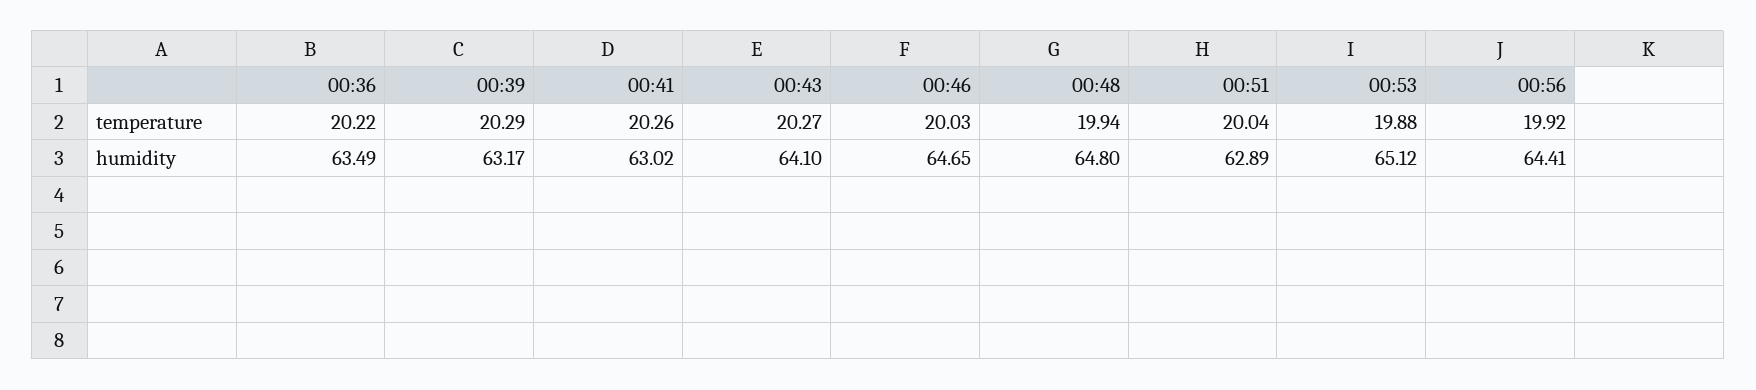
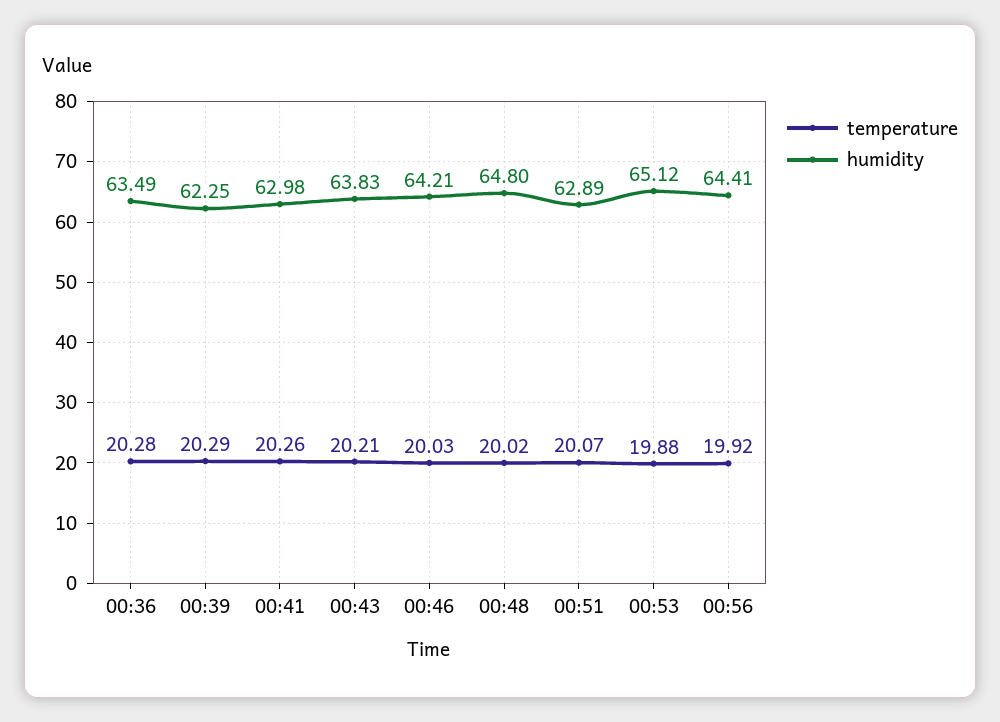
  {
    "temperature": {
-     "00:36": 20.22,
+     "00:36": 20.28,
      "00:39": 20.29,
      "00:41": 20.26,
-     "00:43": 20.27,
+     "00:43": 20.21,
      "00:46": 20.03,
-     "00:48": 19.94,
+     "00:48": 20.02,
-     "00:51": 20.04,
+     "00:51": 20.07,
      "00:53": 19.88,
      "00:56": 19.92
    },
    "humidity": {
      "00:36": 63.49,
-     "00:39": 63.17,
+     "00:39": 62.25,
-     "00:41": 63.02,
+     "00:41": 62.98,
-     "00:43": 64.1,
+     "00:43": 63.83,
-     "00:46": 64.65,
+     "00:46": 64.21,
      "00:48": 64.8,
      "00:51": 62.89,
      "00:53": 65.12,
      "00:56": 64.41
    }
  }

